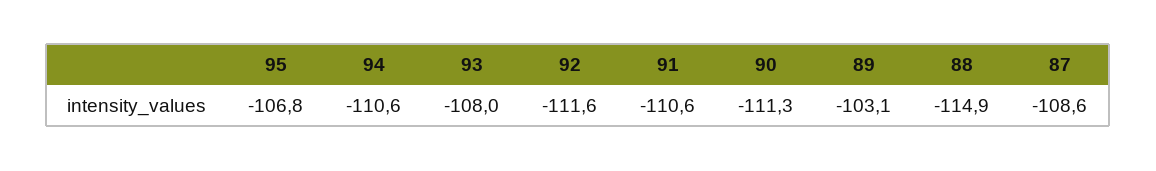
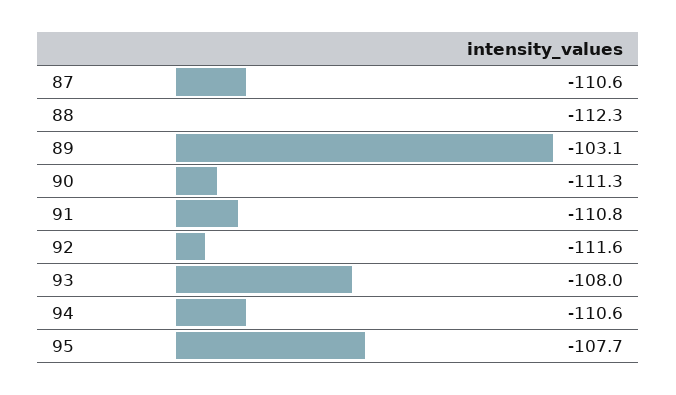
  {
-   "95": -106.8,
+   "95": -107.7,
    "94": -110.6,
    "93": -108,
    "92": -111.6,
-   "91": -110.6,
+   "91": -110.8,
    "90": -111.3,
    "89": -103.1,
-   "88": -114.9,
+   "88": -112.3,
-   "87": -108.6
+   "87": -110.6
  }

